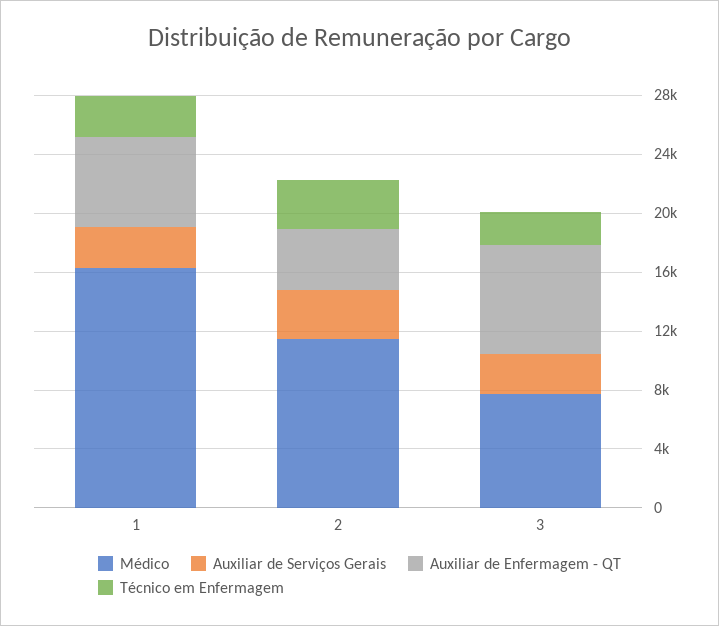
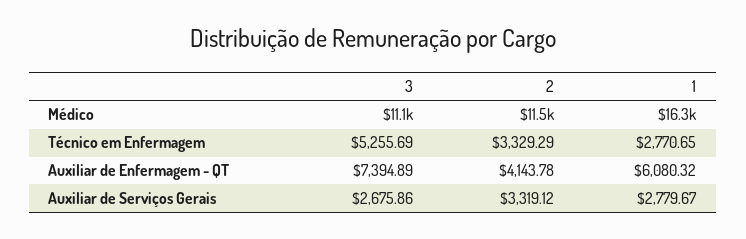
  {
    "Médico": {
      "1": 16300,
      "2": 11500,
-     "3": 8000
+     "3": 11100
    },
    "Auxiliar de Serviços Gerais": {
      "1": 2779.67,
      "2": 3319.12,
      "3": 2675.86
    },
    "Auxiliar de Enfermagem - QT": {
      "1": 6080.32,
      "2": 4143.78,
      "3": 7394.89
    },
    "Técnico em Enfermagem": {
      "1": 2770.65,
      "2": 3329.29,
-     "3": 2000
+     "3": 5255.69
    }
  }

